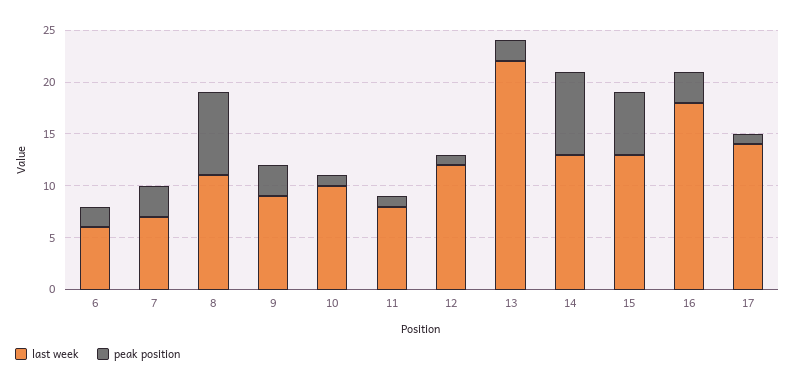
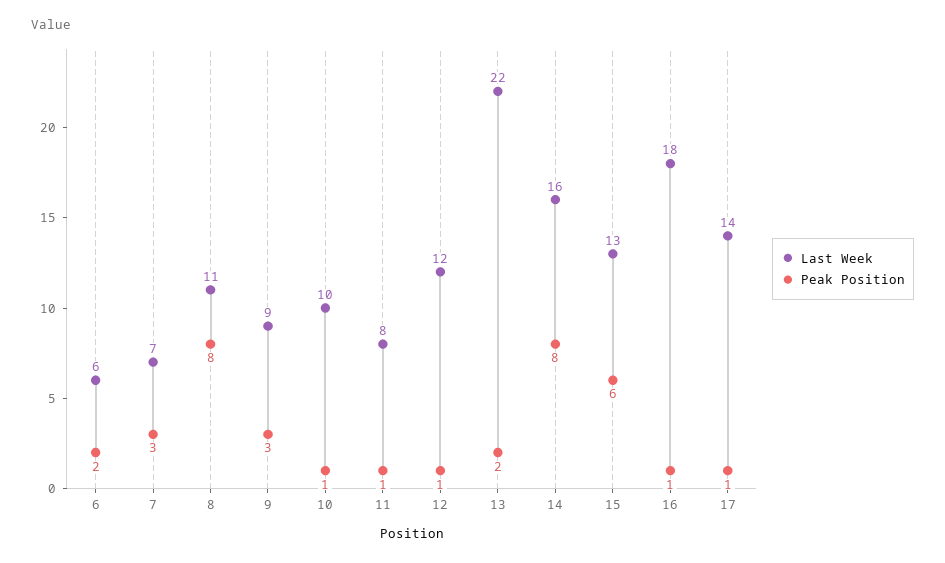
  {
    "last week": {
      "6": 6,
      "7": 7,
      "8": 11,
      "9": 9,
      "10": 10,
      "11": 8,
      "12": 12,
      "13": 22,
-     "14": 13,
+     "14": 16,
      "15": 13,
      "16": 18,
      "17": 14
    },
    "peak position": {
      "6": 2,
      "7": 3,
      "8": 8,
      "9": 3,
      "10": 1,
      "11": 1,
      "12": 1,
      "13": 2,
      "14": 8,
      "15": 6,
-     "16": 3,
+     "16": 1,
      "17": 1
    }
  }

